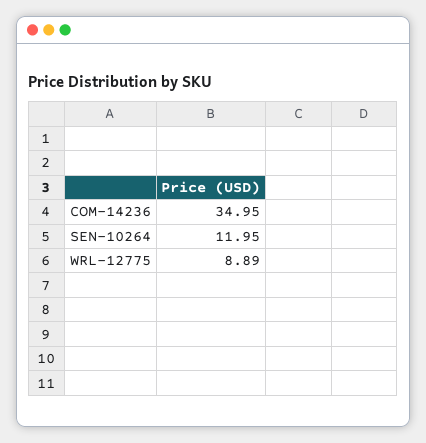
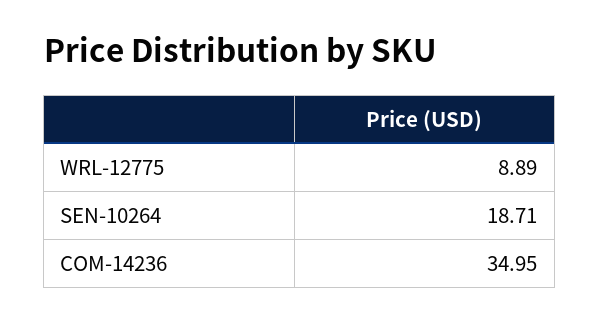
  {
    "COM-14236": 34.95,
-   "SEN-10264": 11.95,
+   "SEN-10264": 18.71,
    "WRL-12775": 8.89
  }

